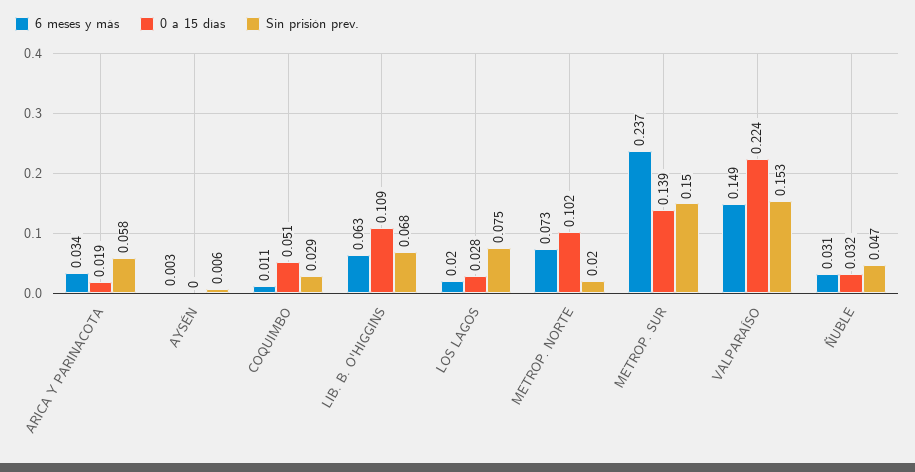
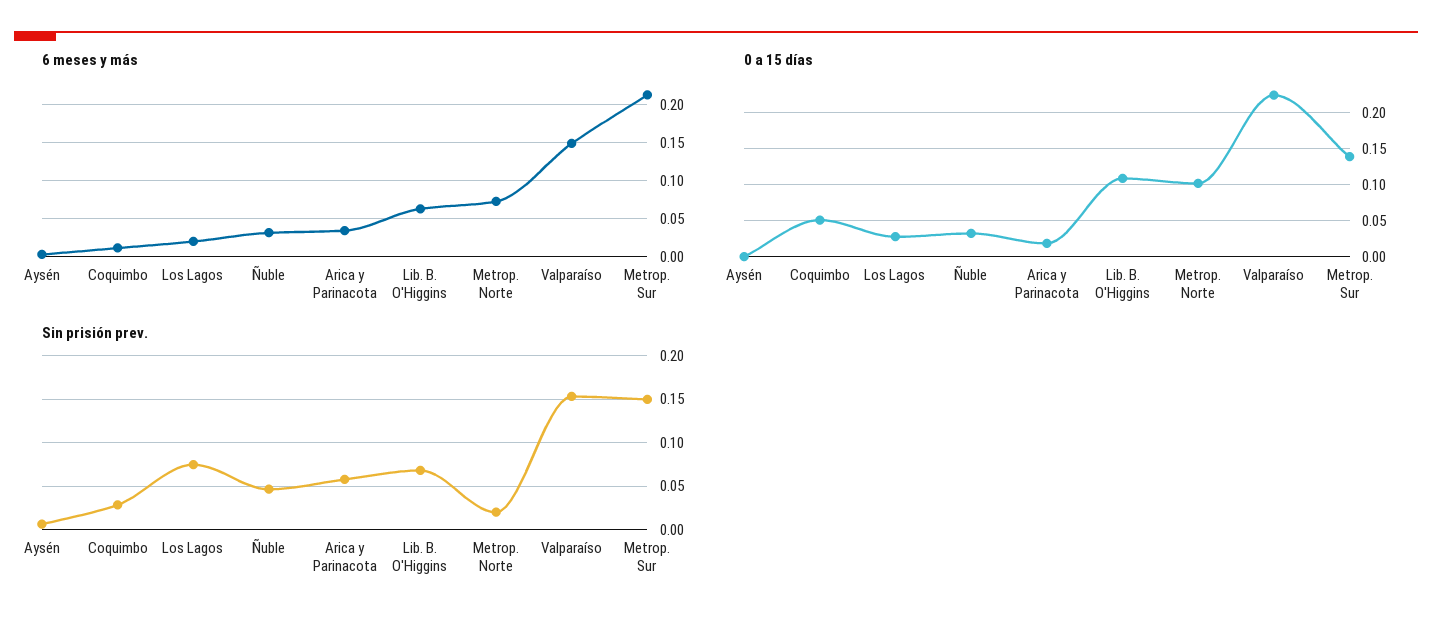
  {
    "6 meses y más": {
      "ARICA Y PARINACOTA": 0.034,
      "AYSÉN": 0.003,
      "COQUIMBO": 0.011,
      "LIB. B. O'HIGGINS": 0.063,
      "LOS LAGOS": 0.02,
      "METROP. NORTE": 0.073,
-     "METROP. SUR": 0.237,
+     "METROP. SUR": 0.21,
      "VALPARAÍSO": 0.149,
      "ÑUBLE": 0.031
    },
    "0 a 15 días": {
      "ARICA Y PARINACOTA": 0.019,
      "AYSÉN": 0,
      "COQUIMBO": 0.051,
      "LIB. B. O'HIGGINS": 0.109,
      "LOS LAGOS": 0.028,
      "METROP. NORTE": 0.102,
      "METROP. SUR": 0.139,
      "VALPARAÍSO": 0.224,
      "ÑUBLE": 0.032
    },
    "Sin prisión prev.": {
      "ARICA Y PARINACOTA": 0.058,
      "AYSÉN": 0.006,
      "COQUIMBO": 0.029,
      "LIB. B. O'HIGGINS": 0.068,
      "LOS LAGOS": 0.075,
      "METROP. NORTE": 0.02,
      "METROP. SUR": 0.15,
      "VALPARAÍSO": 0.153,
      "ÑUBLE": 0.047
    }
  }

